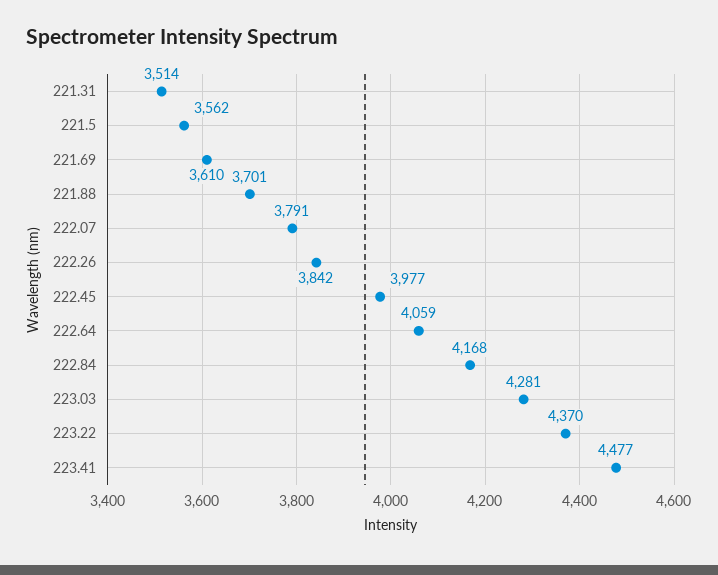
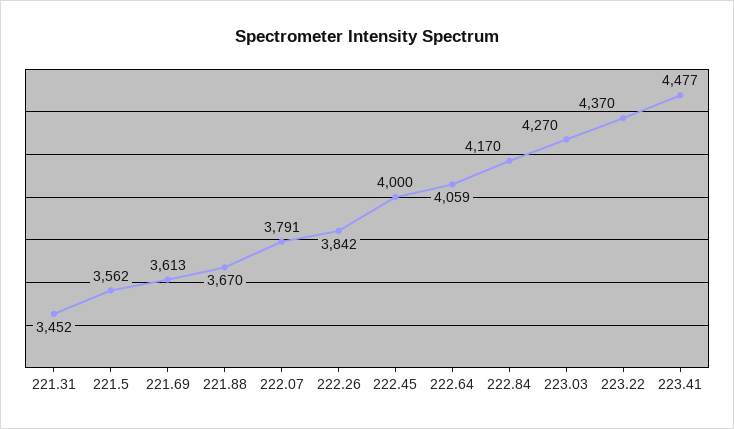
  {
-   "221.31": 3514,
+   "221.31": 3452,
    "221.5": 3562,
-   "221.69": 3610,
+   "221.69": 3613,
-   "221.88": 3701,
+   "221.88": 3670,
    "222.07": 3791,
    "222.26": 3842,
-   "222.45": 3977,
+   "222.45": 4000,
    "222.64": 4059,
-   "222.84": 4168,
+   "222.84": 4170,
-   "223.03": 4281,
+   "223.03": 4270,
    "223.22": 4370,
    "223.41": 4477
  }

